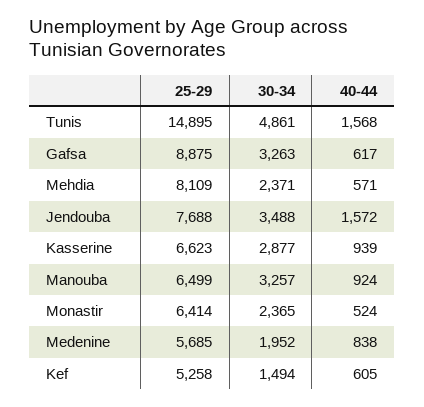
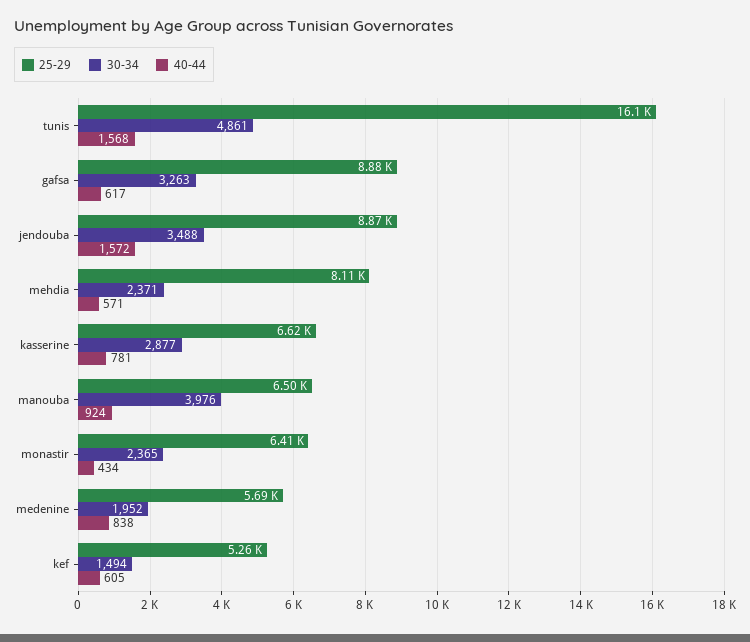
  {
    "25-29": {
-     "Tunis": 14895,
+     "Tunis": 16100,
      "Gafsa": 8875,
      "Mehdia": 8109,
-     "Jendouba": 7688,
+     "Jendouba": 8870,
      "Kasserine": 6623,
      "Manouba": 6499,
      "Monastir": 6414,
      "Medenine": 5685,
      "Kef": 5258
    },
    "30-34": {
      "Tunis": 4861,
      "Gafsa": 3263,
      "Mehdia": 2371,
      "Jendouba": 3488,
      "Kasserine": 2877,
-     "Manouba": 3257,
+     "Manouba": 3976,
      "Monastir": 2365,
      "Medenine": 1952,
      "Kef": 1494
    },
    "40-44": {
      "Tunis": 1568,
      "Gafsa": 617,
      "Mehdia": 571,
      "Jendouba": 1572,
-     "Kasserine": 939,
+     "Kasserine": 781,
      "Manouba": 924,
-     "Monastir": 524,
+     "Monastir": 434,
      "Medenine": 838,
      "Kef": 605
    }
  }

